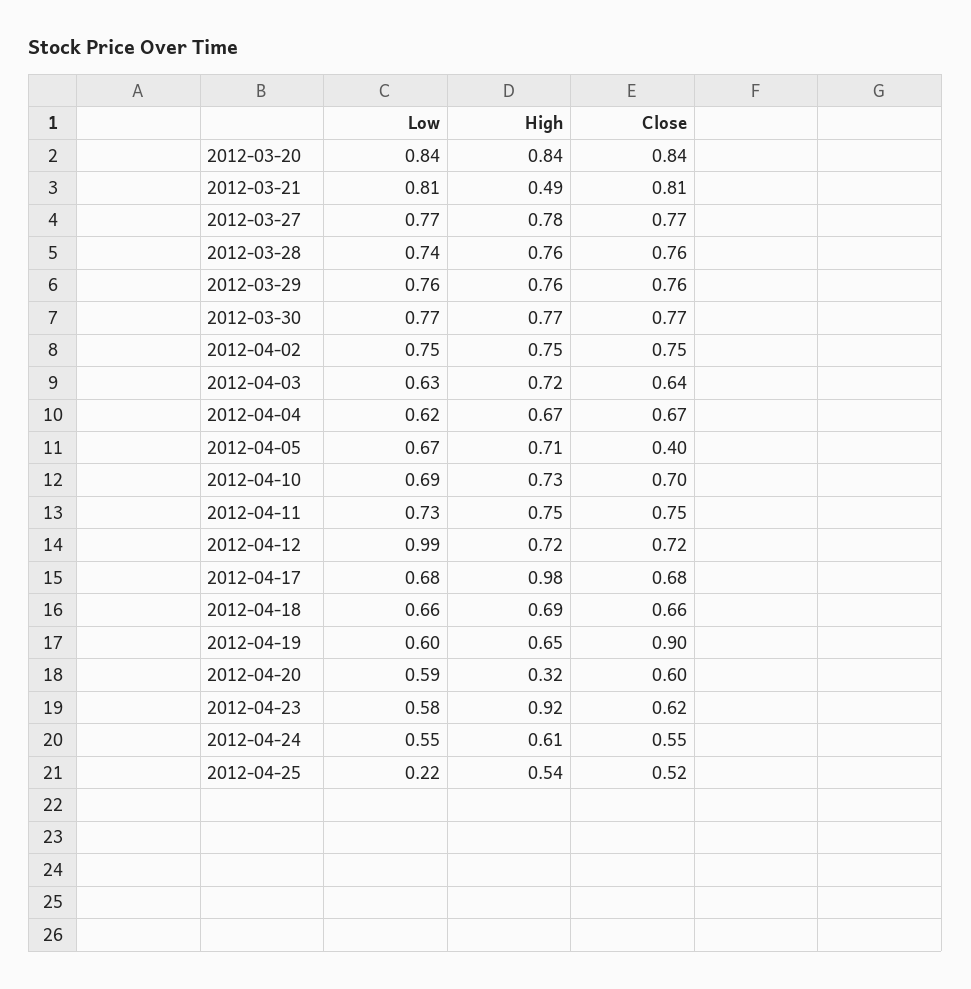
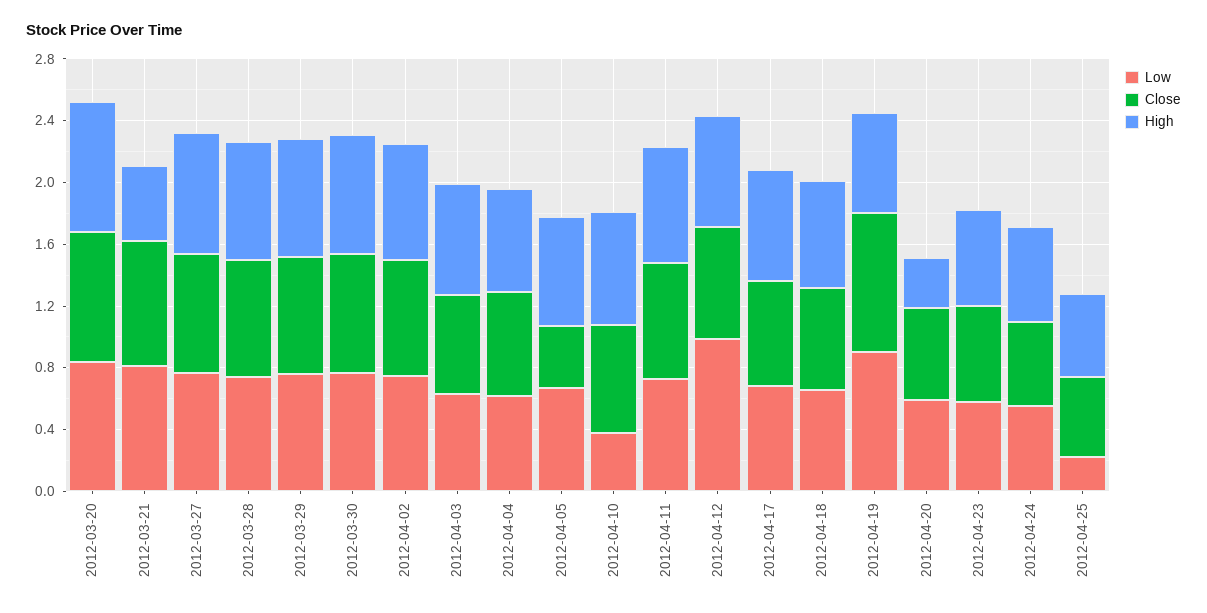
  {
    "Low": {
      "2012-03-20": 0.84,
      "2012-03-21": 0.81,
      "2012-03-27": 0.77,
      "2012-03-28": 0.74,
      "2012-03-29": 0.76,
      "2012-03-30": 0.77,
      "2012-04-02": 0.75,
      "2012-04-03": 0.63,
      "2012-04-04": 0.62,
      "2012-04-05": 0.67,
-     "2012-04-10": 0.69,
+     "2012-04-10": 0.4,
      "2012-04-11": 0.73,
      "2012-04-12": 0.99,
      "2012-04-17": 0.68,
      "2012-04-18": 0.66,
-     "2012-04-19": 0.6,
+     "2012-04-19": 0.9,
      "2012-04-20": 0.59,
      "2012-04-23": 0.58,
      "2012-04-24": 0.55,
      "2012-04-25": 0.22
    },
    "High": {
      "2012-03-20": 0.84,
      "2012-03-21": 0.49,
      "2012-03-27": 0.78,
      "2012-03-28": 0.76,
      "2012-03-29": 0.76,
      "2012-03-30": 0.77,
      "2012-04-02": 0.75,
      "2012-04-03": 0.72,
      "2012-04-04": 0.67,
      "2012-04-05": 0.71,
      "2012-04-10": 0.73,
      "2012-04-11": 0.75,
      "2012-04-12": 0.72,
-     "2012-04-17": 0.98,
+     "2012-04-17": 0.7,
      "2012-04-18": 0.69,
      "2012-04-19": 0.65,
      "2012-04-20": 0.32,
-     "2012-04-23": 0.92,
+     "2012-04-23": 0.6,
      "2012-04-24": 0.61,
      "2012-04-25": 0.54
    },
    "Close": {
      "2012-03-20": 0.84,
      "2012-03-21": 0.81,
      "2012-03-27": 0.77,
      "2012-03-28": 0.76,
      "2012-03-29": 0.76,
      "2012-03-30": 0.77,
      "2012-04-02": 0.75,
      "2012-04-03": 0.64,
      "2012-04-04": 0.67,
      "2012-04-05": 0.4,
      "2012-04-10": 0.7,
      "2012-04-11": 0.75,
      "2012-04-12": 0.72,
      "2012-04-17": 0.68,
      "2012-04-18": 0.66,
      "2012-04-19": 0.9,
      "2012-04-20": 0.6,
      "2012-04-23": 0.62,
      "2012-04-24": 0.55,
      "2012-04-25": 0.52
    }
  }

